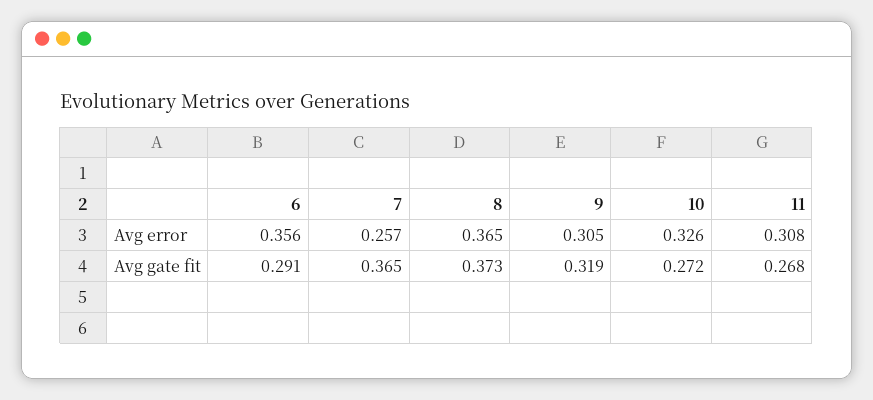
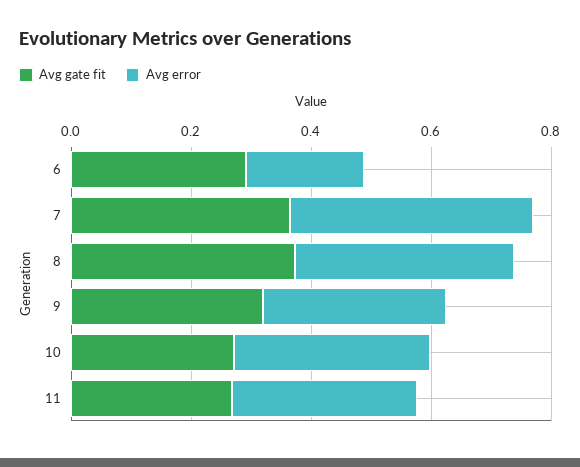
  {
    "Avg error": {
-     "6": 0.356,
+     "6": 0.2,
-     "7": 0.257,
+     "7": 0.4,
      "8": 0.365,
      "9": 0.305,
      "10": 0.326,
      "11": 0.308
    },
    "Avg gate fit": {
      "6": 0.291,
      "7": 0.365,
      "8": 0.373,
      "9": 0.319,
      "10": 0.272,
      "11": 0.268
    }
  }

